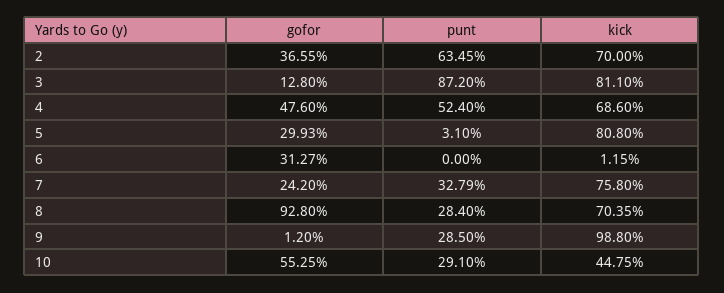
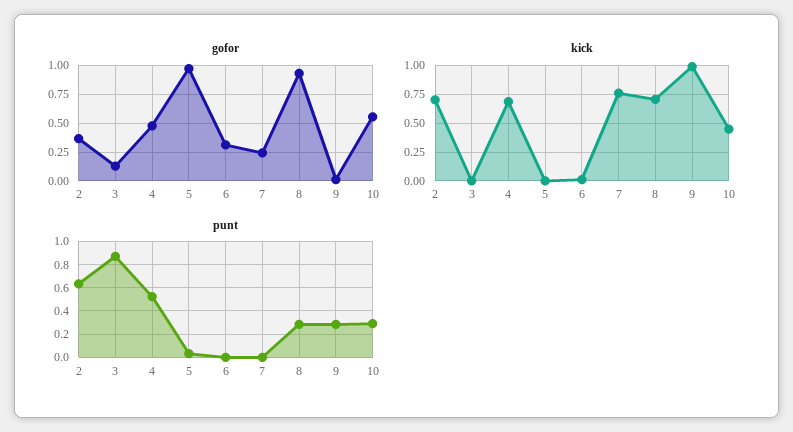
  {
    "gofor": {
      "2": 0.3655,
      "3": 0.128,
      "4": 0.476,
-     "5": 0.2993,
+     "5": 1,
      "6": 0.3127,
      "7": 0.242,
      "8": 0.928,
      "9": 0.012,
      "10": 0.5525
    },
    "punt": {
      "2": 0.6345,
      "3": 0.872,
      "4": 0.524,
      "5": 0.031,
      "6": 0,
-     "7": 0.3279,
+     "7": 0,
      "8": 0.284,
      "9": 0.285,
      "10": 0.291
    },
    "kick": {
      "2": 0.7,
-     "3": 0.811,
+     "3": 0,
      "4": 0.686,
-     "5": 0.808,
+     "5": 0,
      "6": 0.0115,
      "7": 0.758,
      "8": 0.7035,
      "9": 0.988,
      "10": 0.4475
    }
  }

